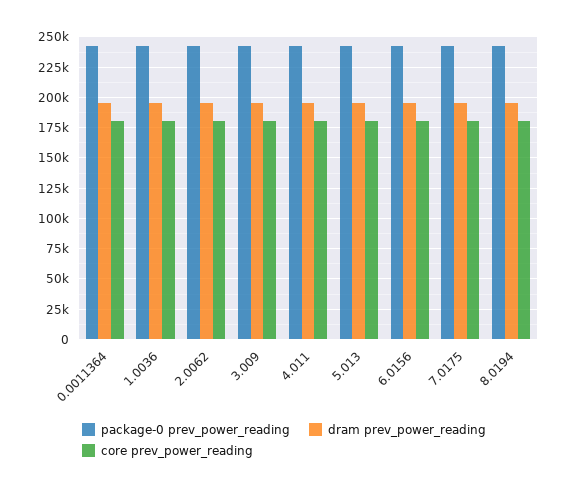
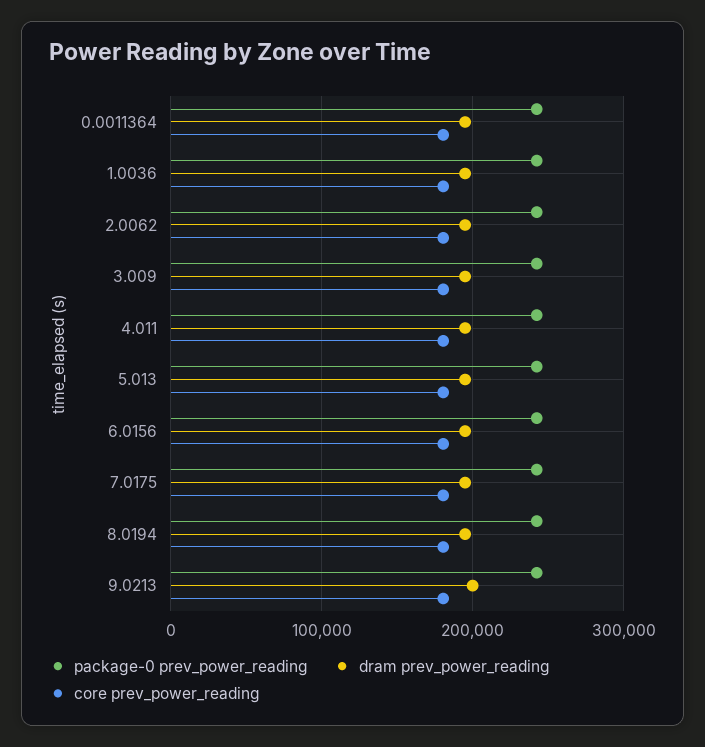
  {
    "package-0 prev_power_reading": {
      "0.0011364": 240000,
      "1.0036": 240000,
      "2.0062": 240000,
      "3.009": 240000,
      "4.011": 240000,
      "5.013": 240000,
      "6.0156": 240000,
      "7.0175": 240000,
-     "8.0194": 240000
+     "8.0194": 240000,
+     "9.0213": 240000
    },
    "dram prev_power_reading": {
      "0.0011364": 195000,
      "1.0036": 195000,
      "2.0062": 195000,
      "3.009": 195000,
      "4.011": 195000,
      "5.013": 195000,
      "6.0156": 195000,
      "7.0175": 195000,
-     "8.0194": 195000
+     "8.0194": 195000,
+     "9.0213": 200000
    },
    "core prev_power_reading": {
      "0.0011364": 180000,
      "1.0036": 180000,
      "2.0062": 180000,
      "3.009": 180000,
      "4.011": 180000,
      "5.013": 180000,
      "6.0156": 180000,
      "7.0175": 180000,
-     "8.0194": 180000
+     "8.0194": 180000,
+     "9.0213": 180000
    }
  }

